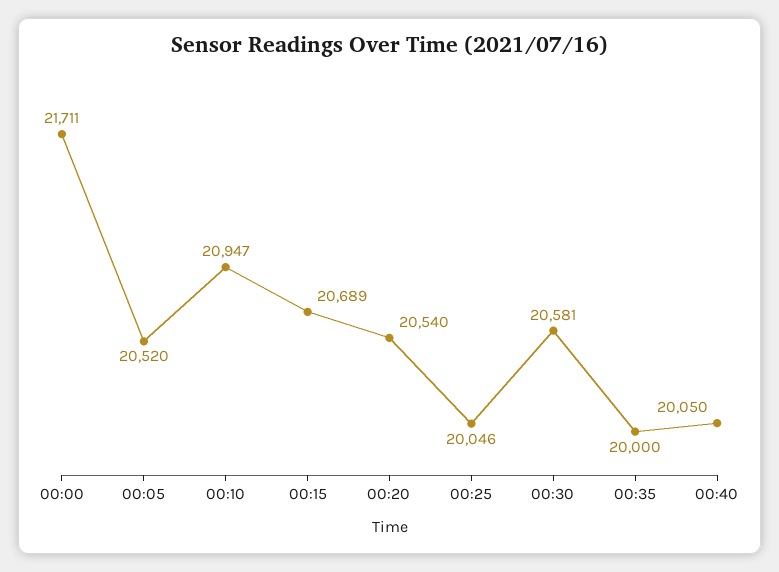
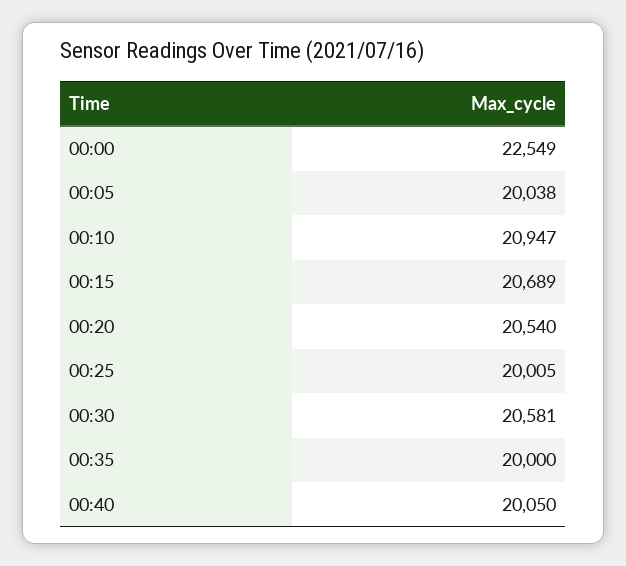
  {
-   "00:00": 21711,
+   "00:00": 22549,
-   "00:05": 20520,
+   "00:05": 20038,
    "00:10": 20947,
    "00:15": 20689,
    "00:20": 20540,
-   "00:25": 20046,
+   "00:25": 20005,
    "00:30": 20581,
    "00:35": 20000,
    "00:40": 20050
  }

